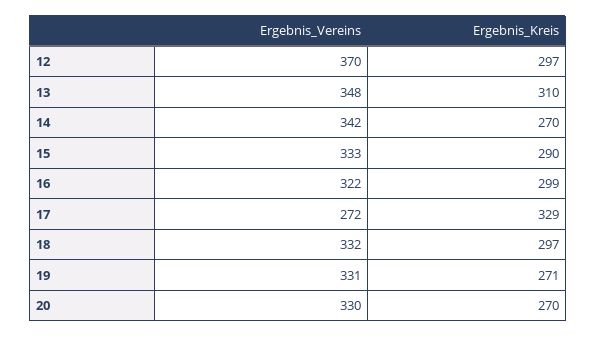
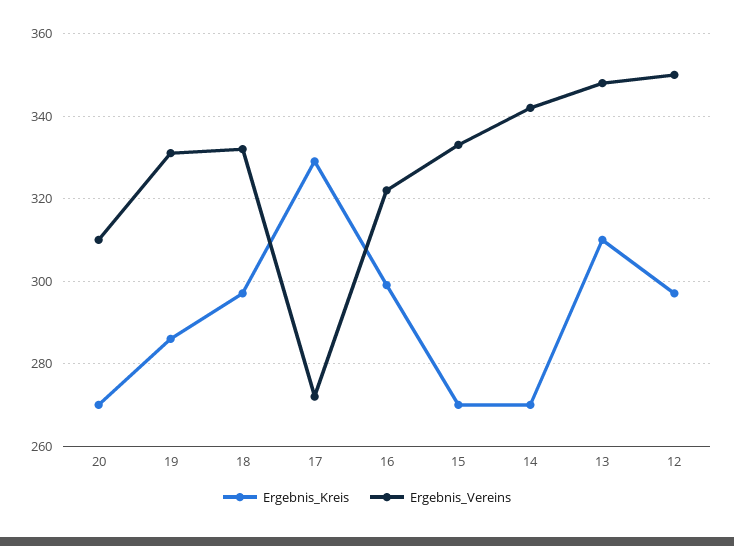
  {
    "Ergebnis_Vereins": {
-     "12": 370,
+     "12": 350,
      "13": 348,
      "14": 342,
      "15": 333,
      "16": 322,
      "17": 272,
      "18": 332,
      "19": 331,
-     "20": 330
+     "20": 310
    },
    "Ergebnis_Kreis": {
      "12": 297,
      "13": 310,
      "14": 270,
-     "15": 290,
+     "15": 270,
      "16": 299,
      "17": 329,
      "18": 297,
-     "19": 271,
+     "19": 285,
      "20": 270
    }
  }

